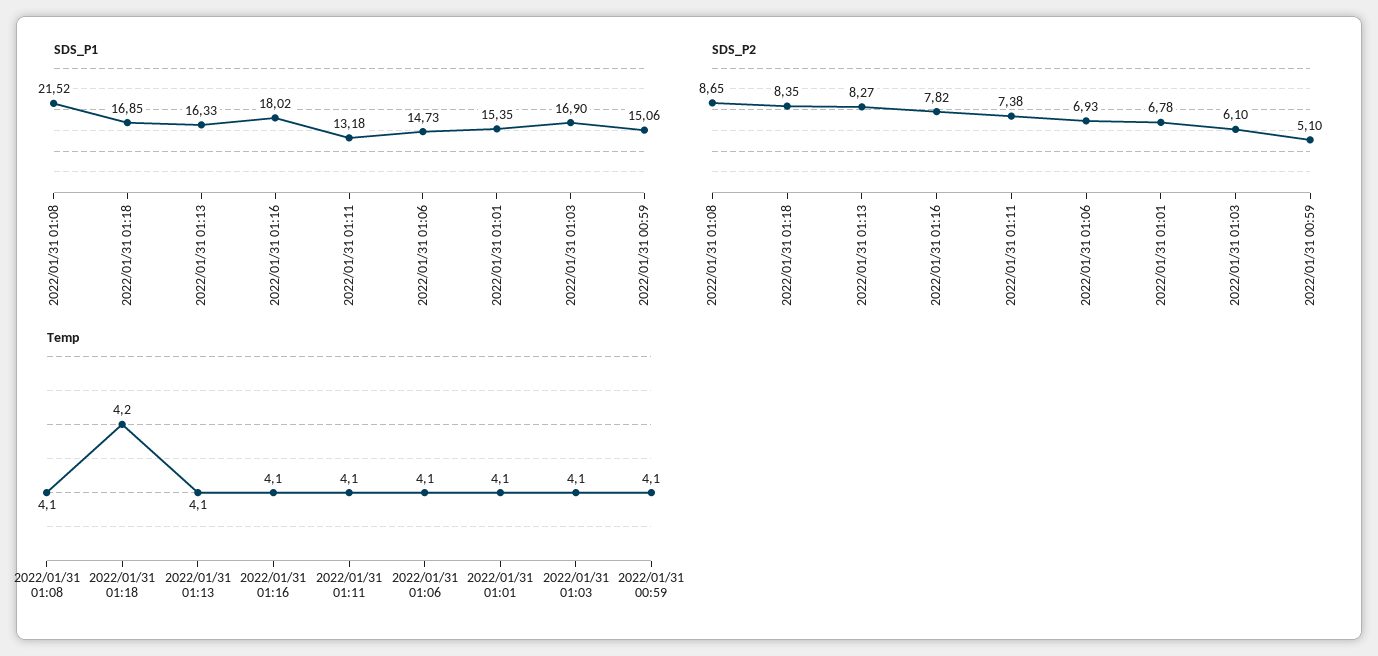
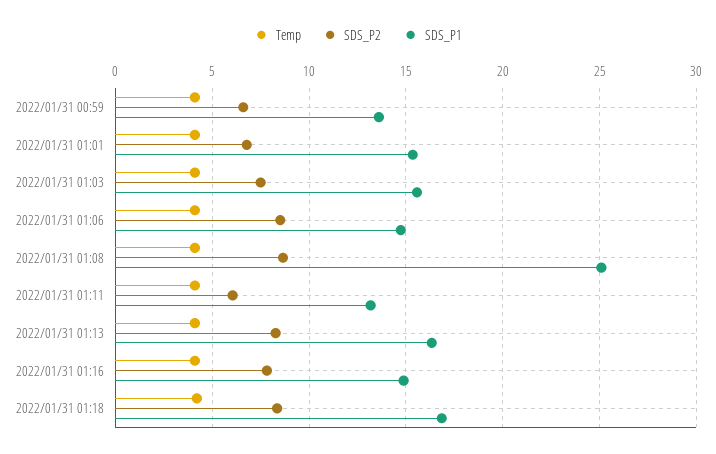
  {
    "SDS_P1": {
-     "2022/01/31 01:08": 21.52,
+     "2022/01/31 01:08": 25,
      "2022/01/31 01:18": 16.85,
      "2022/01/31 01:13": 16.33,
-     "2022/01/31 01:16": 18.02,
+     "2022/01/31 01:16": 15,
      "2022/01/31 01:11": 13.18,
      "2022/01/31 01:06": 14.73,
      "2022/01/31 01:01": 15.35,
-     "2022/01/31 01:03": 16.9,
+     "2022/01/31 01:03": 15.5,
-     "2022/01/31 00:59": 15.06
+     "2022/01/31 00:59": 13.5
    },
    "SDS_P2": {
      "2022/01/31 01:08": 8.65,
      "2022/01/31 01:18": 8.35,
      "2022/01/31 01:13": 8.27,
      "2022/01/31 01:16": 7.82,
-     "2022/01/31 01:11": 7.38,
+     "2022/01/31 01:11": 6,
-     "2022/01/31 01:06": 6.93,
+     "2022/01/31 01:06": 8.5,
      "2022/01/31 01:01": 6.78,
-     "2022/01/31 01:03": 6.1,
+     "2022/01/31 01:03": 7.5,
-     "2022/01/31 00:59": 5.1
+     "2022/01/31 00:59": 6.5
    },
    "Temp": {
      "2022/01/31 01:08": 4.1,
      "2022/01/31 01:18": 4.2,
      "2022/01/31 01:13": 4.1,
      "2022/01/31 01:16": 4.1,
      "2022/01/31 01:11": 4.1,
      "2022/01/31 01:06": 4.1,
      "2022/01/31 01:01": 4.1,
      "2022/01/31 01:03": 4.1,
      "2022/01/31 00:59": 4.1
    }
  }

